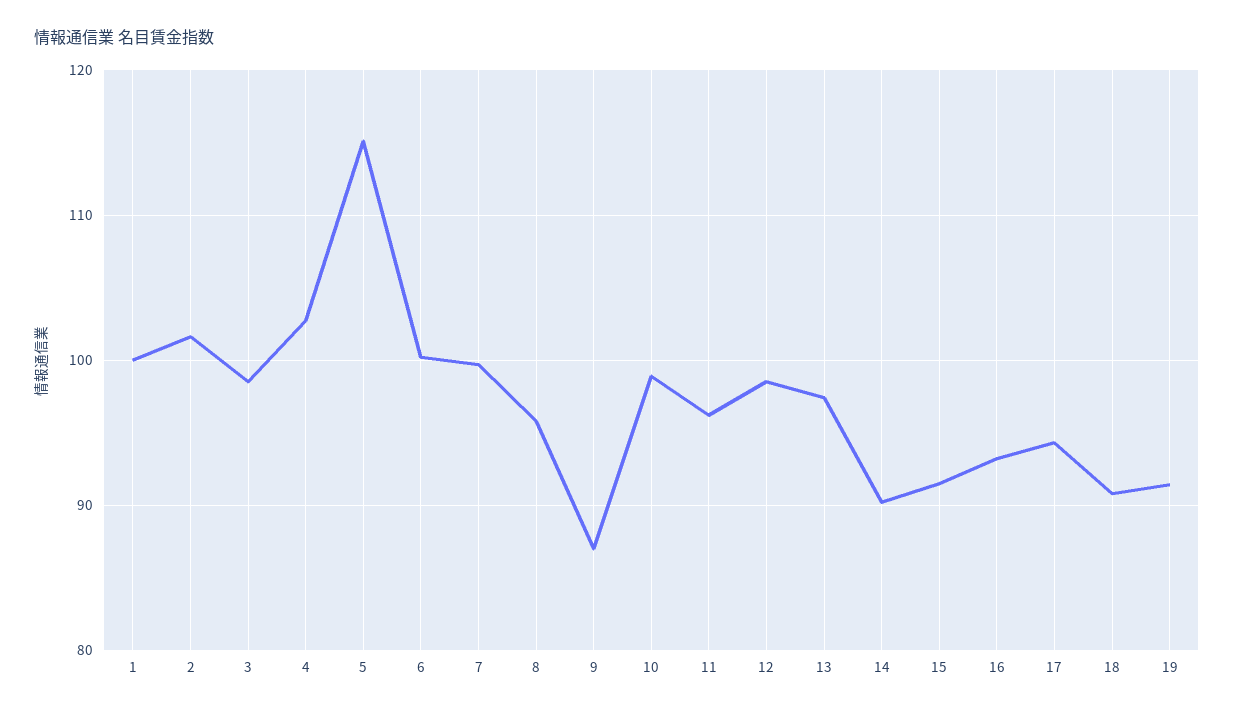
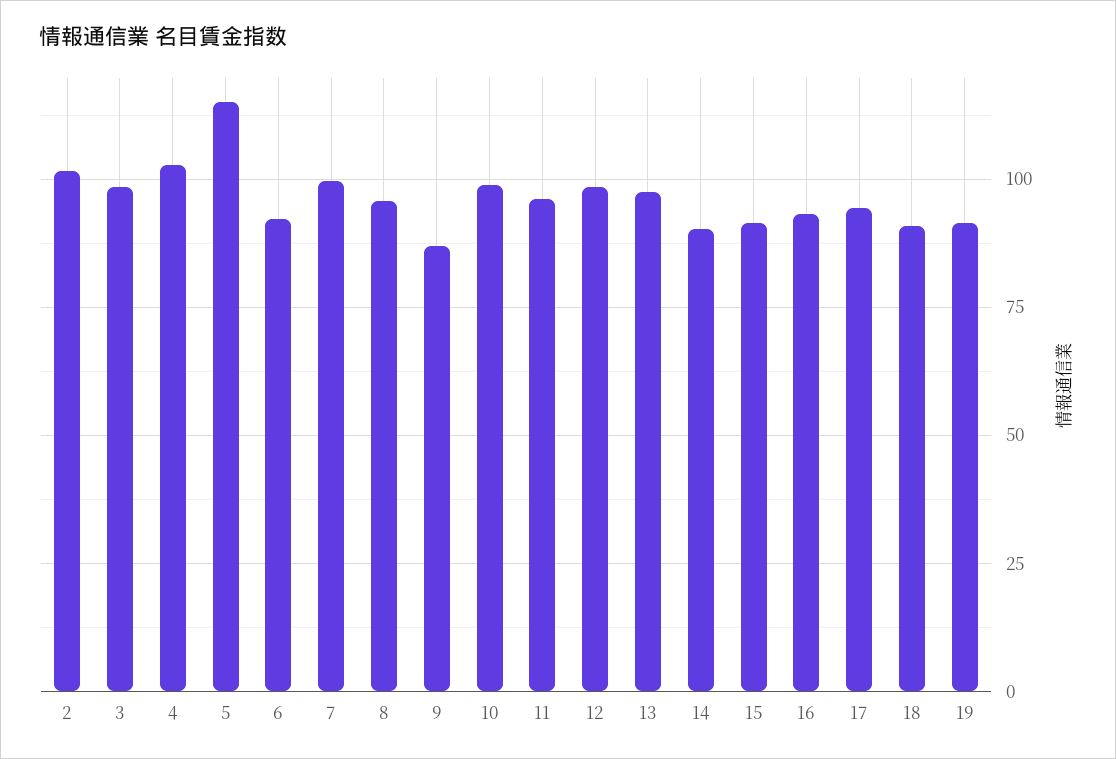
  {
-   "1": 100,
    "2": 102,
    "3": 99,
    "4": 103,
    "5": 115,
-   "6": 100,
+   "6": 92.5,
    "7": 100,
    "8": 96,
    "9": 87,
    "10": 99,
    "11": 96,
    "12": 99,
    "13": 97,
    "14": 90,
    "15": 92,
    "16": 93,
    "17": 94,
    "18": 91,
    "19": 91
  }

